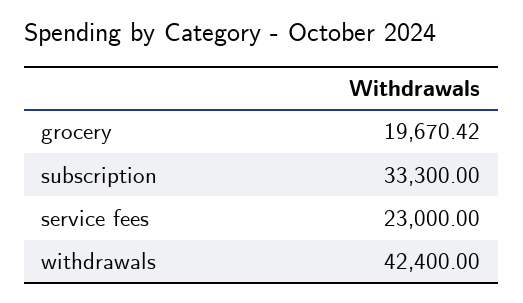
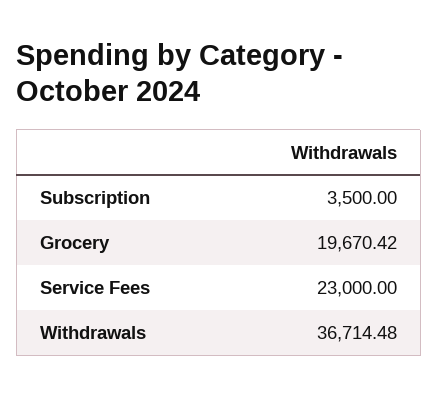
  {
    "grocery": 19670.42,
-   "subscription": 33300,
+   "subscription": 3500,
    "service fees": 23000,
-   "withdrawals": 42400
+   "withdrawals": 36714.48
  }

